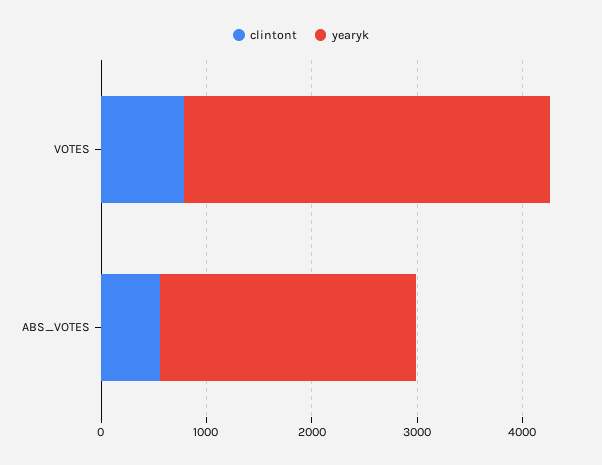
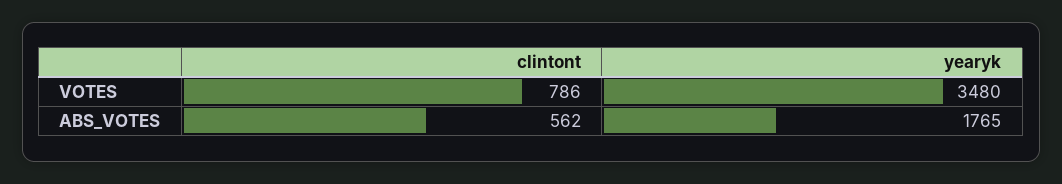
  {
    "clintont": {
      "VOTES": 786,
      "ABS_VOTES": 562
    },
    "yearyk": {
      "VOTES": 3480,
-     "ABS_VOTES": 2400
+     "ABS_VOTES": 1765
    }
  }

